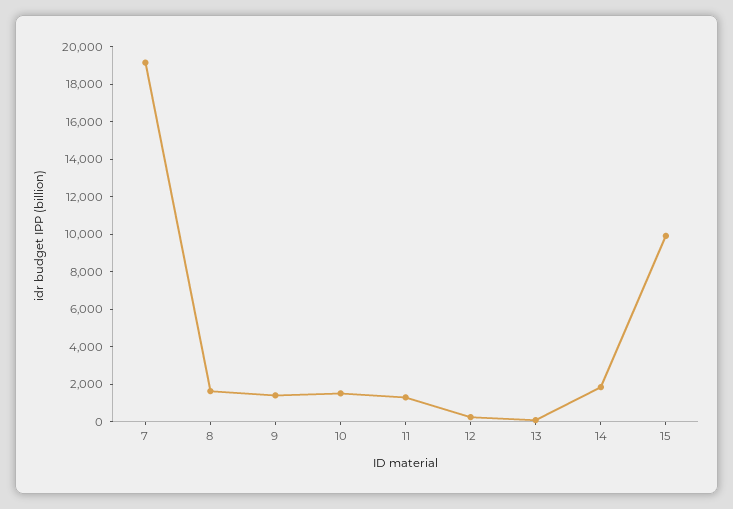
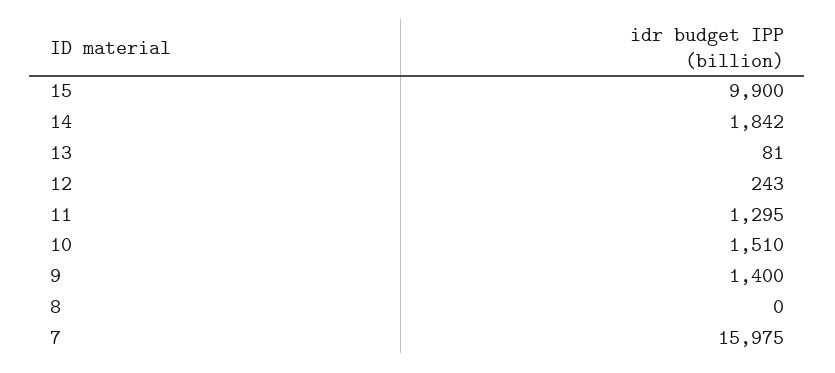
  {
-   "7": 19000,
+   "7": 15975,
-   "8": 1500,
+   "8": 0,
    "9": 1400,
    "10": 1510,
    "11": 1295,
    "12": 243,
    "13": 81,
    "14": 1842,
    "15": 9900
  }

